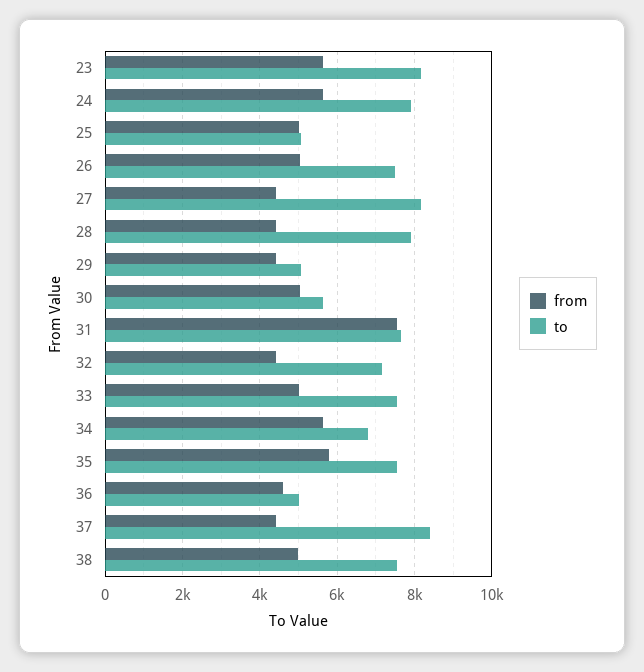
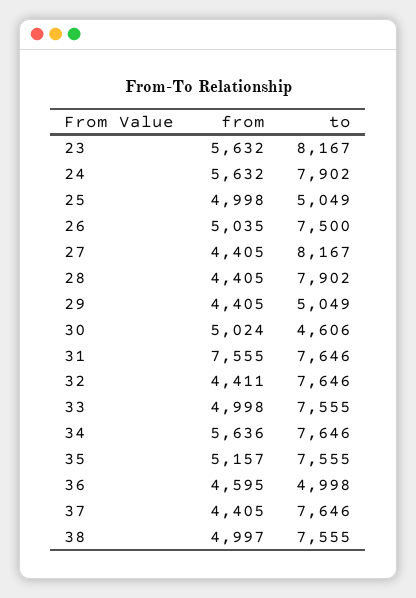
  {
    "from": {
      "23": 5632,
      "24": 5632,
      "25": 4998,
      "26": 5035,
      "27": 4405,
      "28": 4405,
      "29": 4405,
      "30": 5024,
      "31": 7555,
      "32": 4411,
      "33": 4998,
      "34": 5636,
-     "35": 5800,
+     "35": 5157,
      "36": 4595,
      "37": 4405,
      "38": 4997
    },
    "to": {
      "23": 8167,
      "24": 7902,
      "25": 5049,
      "26": 7500,
      "27": 8167,
      "28": 7902,
      "29": 5049,
-     "30": 5600,
+     "30": 4606,
      "31": 7646,
-     "32": 7200,
+     "32": 7646,
      "33": 7555,
-     "34": 6800,
+     "34": 7646,
      "35": 7555,
      "36": 4998,
-     "37": 8400,
+     "37": 7646,
      "38": 7555
    }
  }

